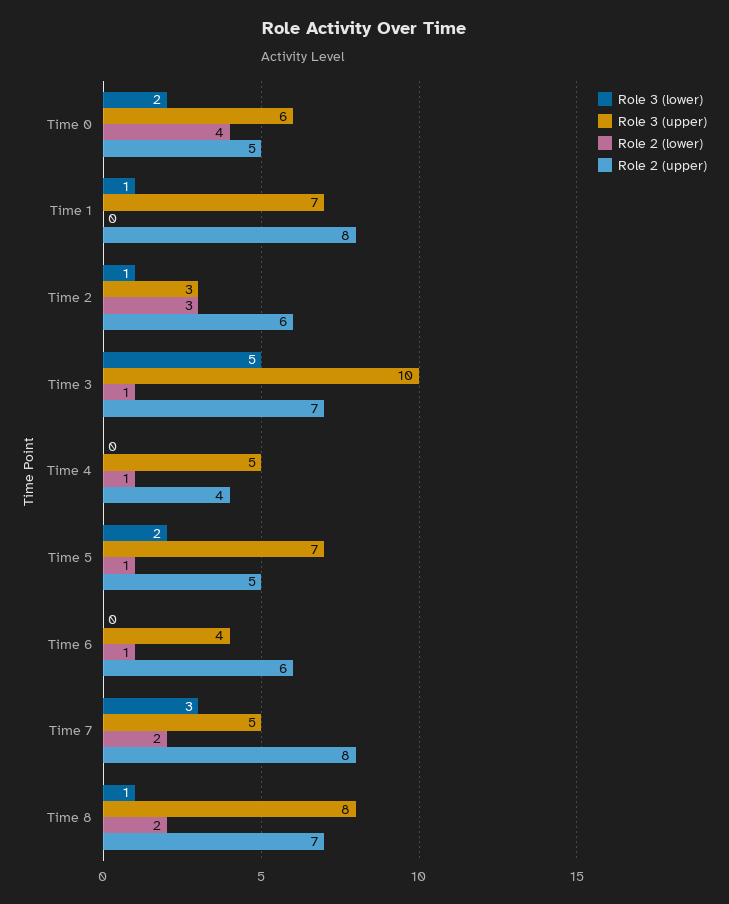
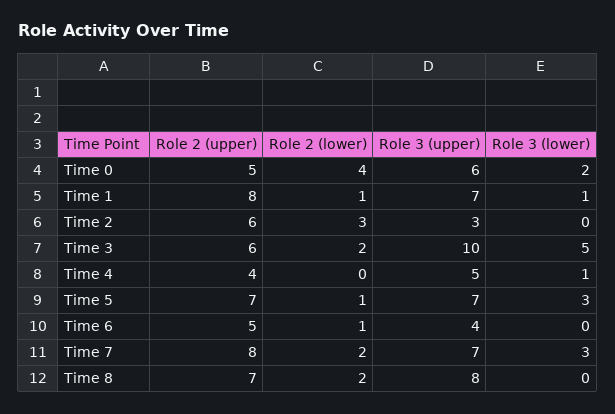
  {
    "Role 3 (lower)": {
      "Time 0": 2,
      "Time 1": 1,
-     "Time 2": 1,
+     "Time 2": 0,
      "Time 3": 5,
-     "Time 4": 0,
+     "Time 4": 1,
-     "Time 5": 2,
+     "Time 5": 3,
      "Time 6": 0,
      "Time 7": 3,
-     "Time 8": 1
+     "Time 8": 0
    },
    "Role 3 (upper)": {
      "Time 0": 6,
      "Time 1": 7,
      "Time 2": 3,
      "Time 3": 10,
      "Time 4": 5,
      "Time 5": 7,
      "Time 6": 4,
-     "Time 7": 5,
+     "Time 7": 7,
      "Time 8": 8
    },
    "Role 2 (lower)": {
      "Time 0": 4,
-     "Time 1": 0,
+     "Time 1": 1,
      "Time 2": 3,
-     "Time 3": 1,
+     "Time 3": 2,
-     "Time 4": 1,
+     "Time 4": 0,
      "Time 5": 1,
      "Time 6": 1,
      "Time 7": 2,
      "Time 8": 2
    },
    "Role 2 (upper)": {
      "Time 0": 5,
      "Time 1": 8,
      "Time 2": 6,
-     "Time 3": 7,
+     "Time 3": 6,
      "Time 4": 4,
-     "Time 5": 5,
+     "Time 5": 7,
-     "Time 6": 6,
+     "Time 6": 5,
      "Time 7": 8,
      "Time 8": 7
    }
  }

